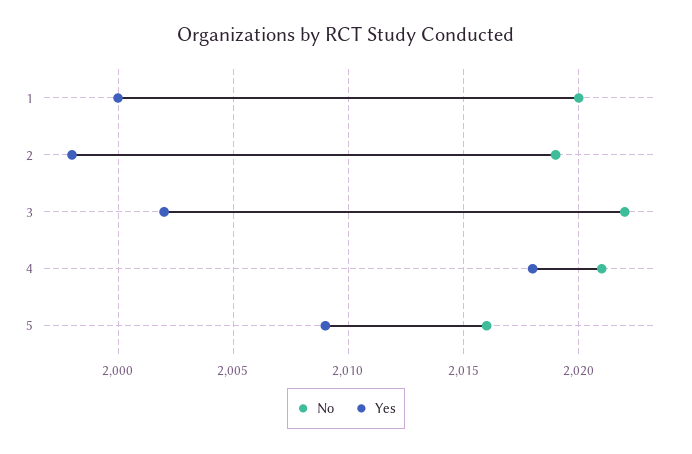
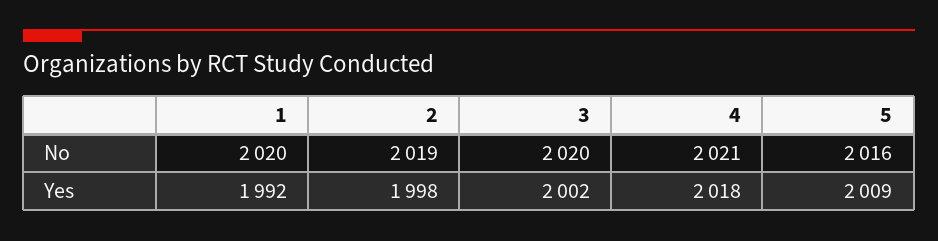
  {
    "No": {
      "1": 2020,
      "2": 2019,
-     "3": 2022,
+     "3": 2020,
      "4": 2021,
      "5": 2016
    },
    "Yes": {
-     "1": 2000,
+     "1": 1992,
      "2": 1998,
      "3": 2002,
      "4": 2018,
      "5": 2009
    }
  }

